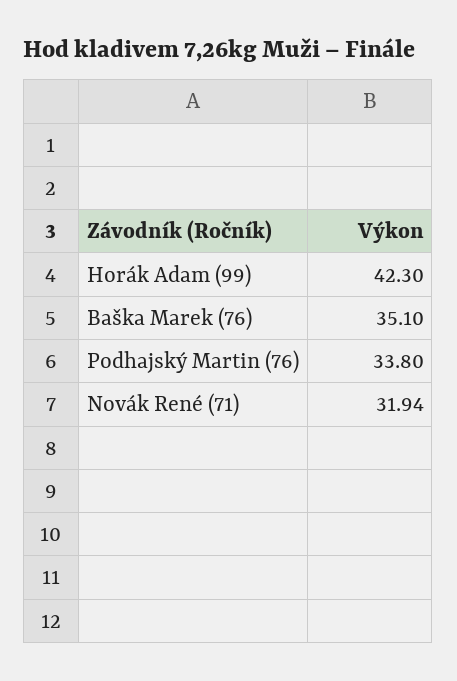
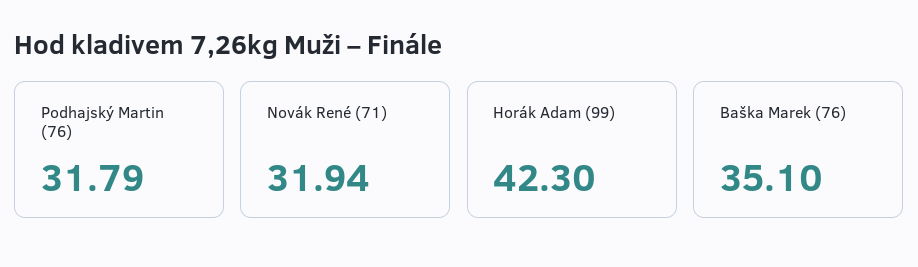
  {
    "Horák Adam (99)": 42.3,
    "Baška Marek (76)": 35.1,
-   "Podhajský Martin (76)": 33.8,
+   "Podhajský Martin (76)": 31.79,
    "Novák René (71)": 31.94
  }

